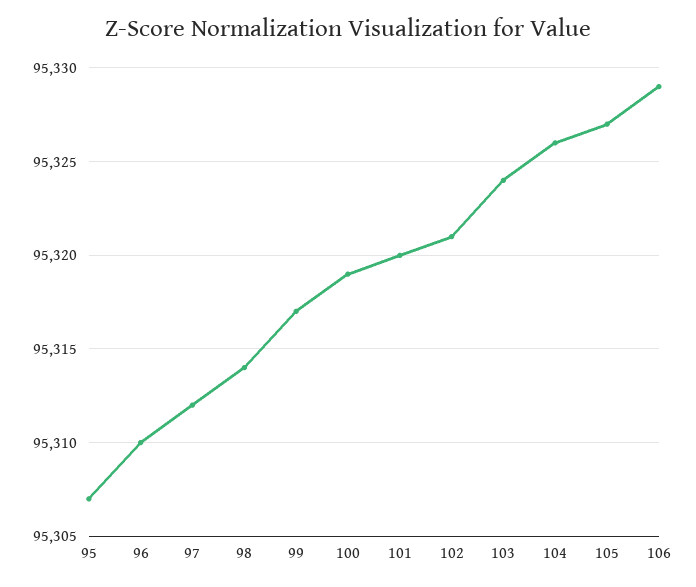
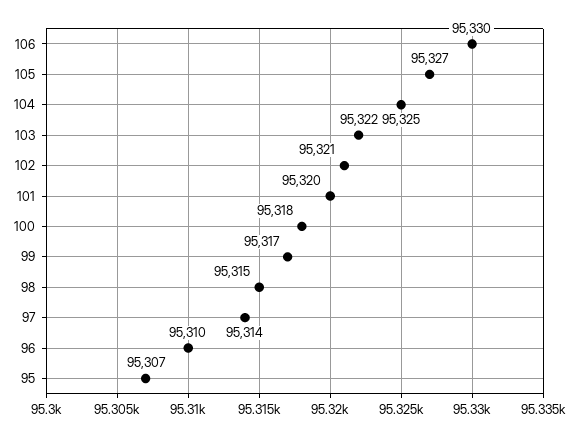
  {
    "95": 95307,
    "96": 95310,
-   "97": 95312,
+   "97": 95314,
-   "98": 95314,
+   "98": 95315,
    "99": 95317,
-   "100": 95319,
+   "100": 95318,
    "101": 95320,
    "102": 95321,
-   "103": 95324,
+   "103": 95322,
-   "104": 95326,
+   "104": 95325,
    "105": 95327,
-   "106": 95329
+   "106": 95330
  }

